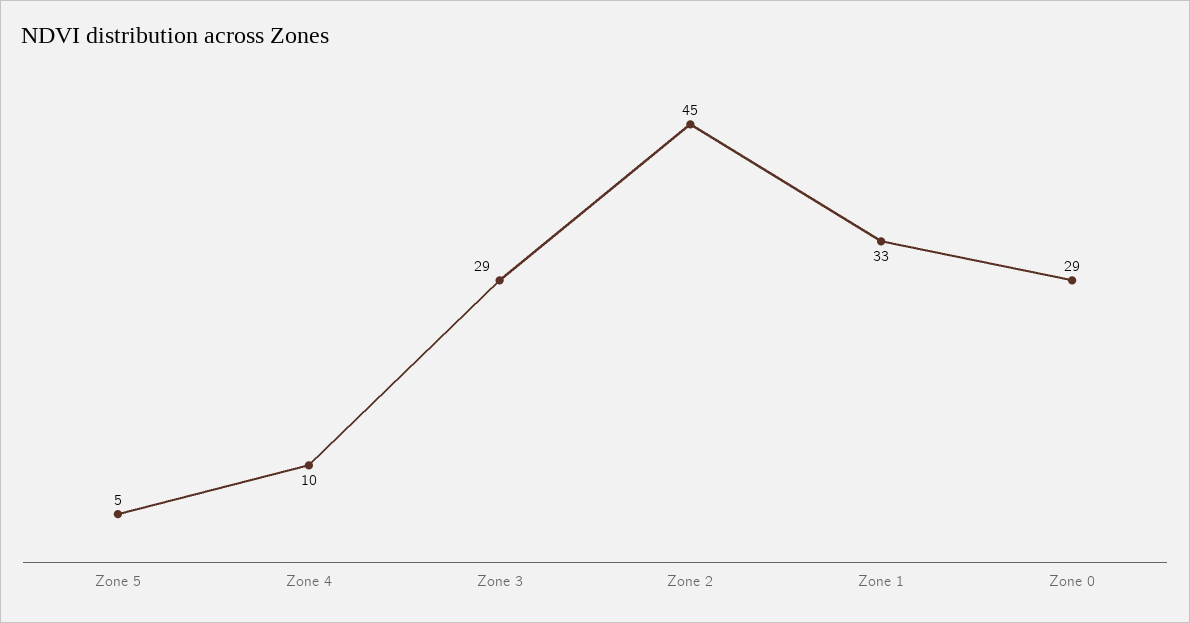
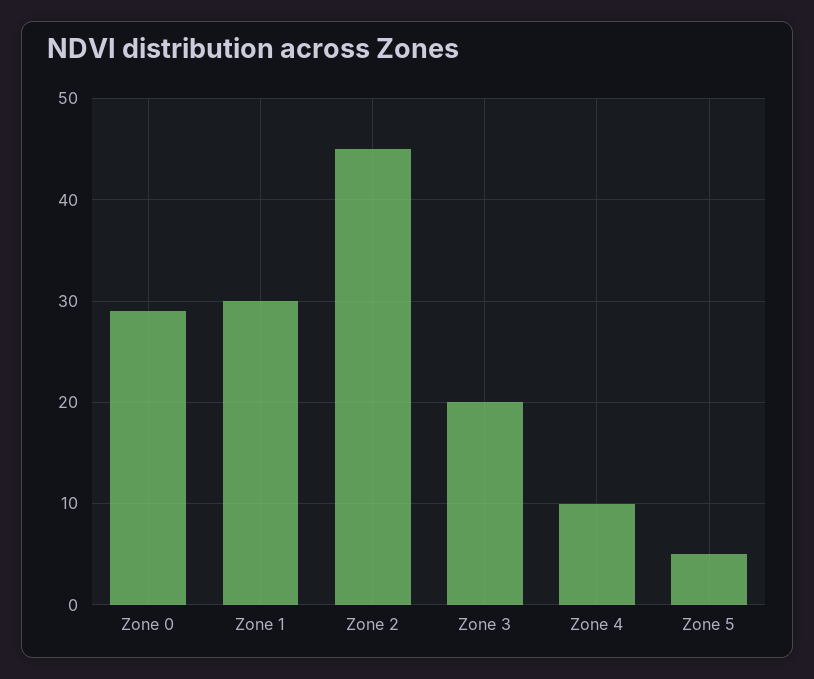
  {
    "Zone 5": 5,
    "Zone 4": 10,
-   "Zone 3": 29,
+   "Zone 3": 20,
    "Zone 2": 45,
-   "Zone 1": 33,
+   "Zone 1": 30,
    "Zone 0": 29
  }

